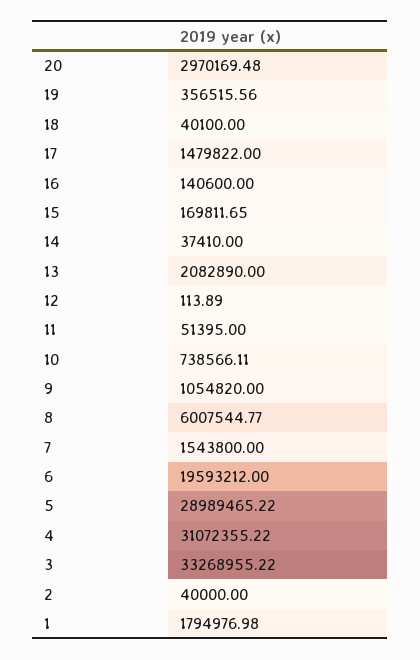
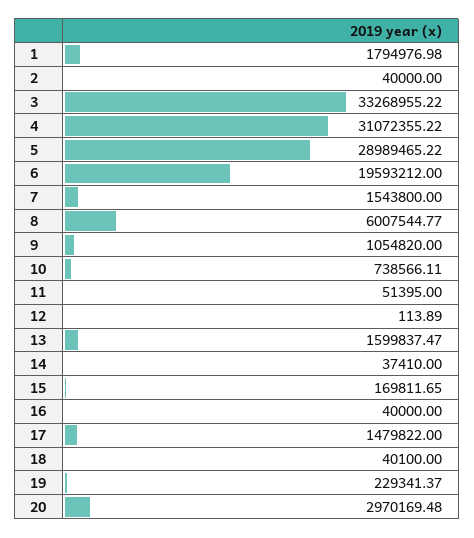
  {
    "20": 2970169.48,
-   "19": 356515.56,
+   "19": 229341.37,
    "18": 40100,
    "17": 1479822,
-   "16": 140600,
+   "16": 40000,
    "15": 169811.65,
    "14": 37410,
-   "13": 2082890,
+   "13": 1599837.47,
    "12": 113.89,
    "11": 51395,
    "10": 738566.11,
    "9": 1054820,
    "8": 6007544.77,
    "7": 1543800,
    "6": 19593212,
    "5": 28989465.22,
    "4": 31072355.22,
    "3": 33268955.22,
    "2": 40000,
    "1": 1794976.98
  }

